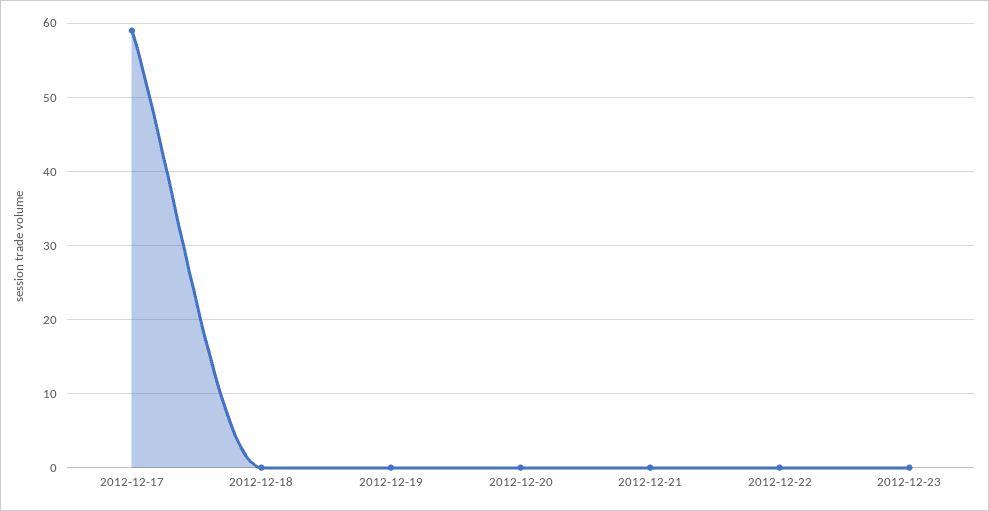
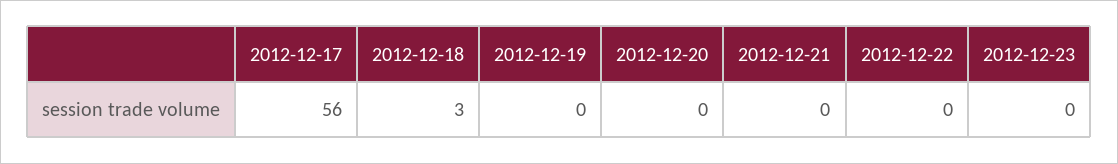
  {
-   "2012-12-17": 59,
+   "2012-12-17": 56,
-   "2012-12-18": 0,
+   "2012-12-18": 3,
    "2012-12-19": 0,
    "2012-12-20": 0,
    "2012-12-21": 0,
    "2012-12-22": 0,
    "2012-12-23": 0
  }

